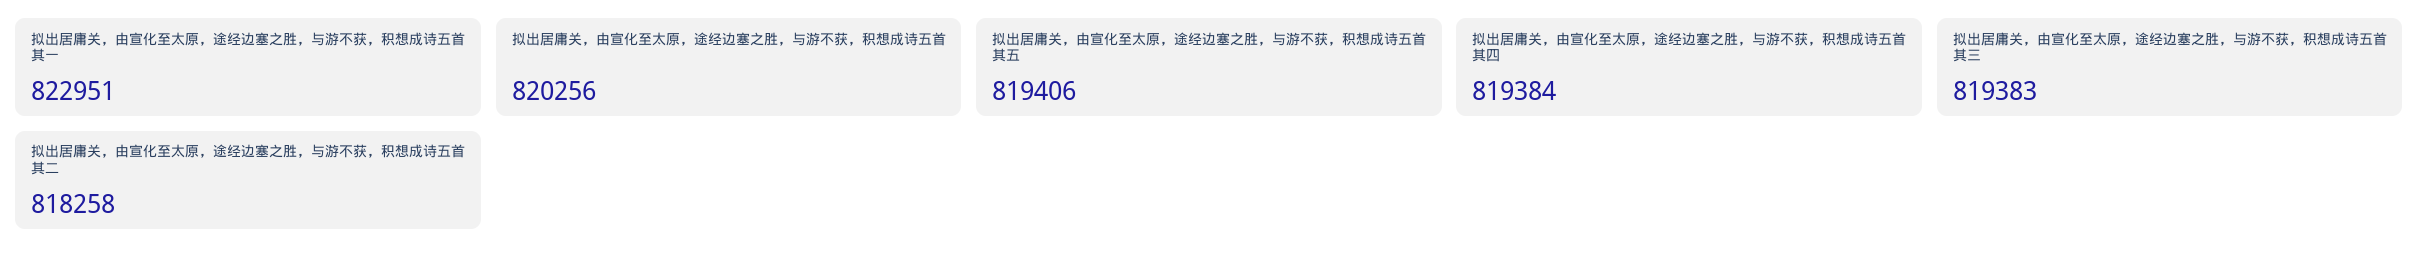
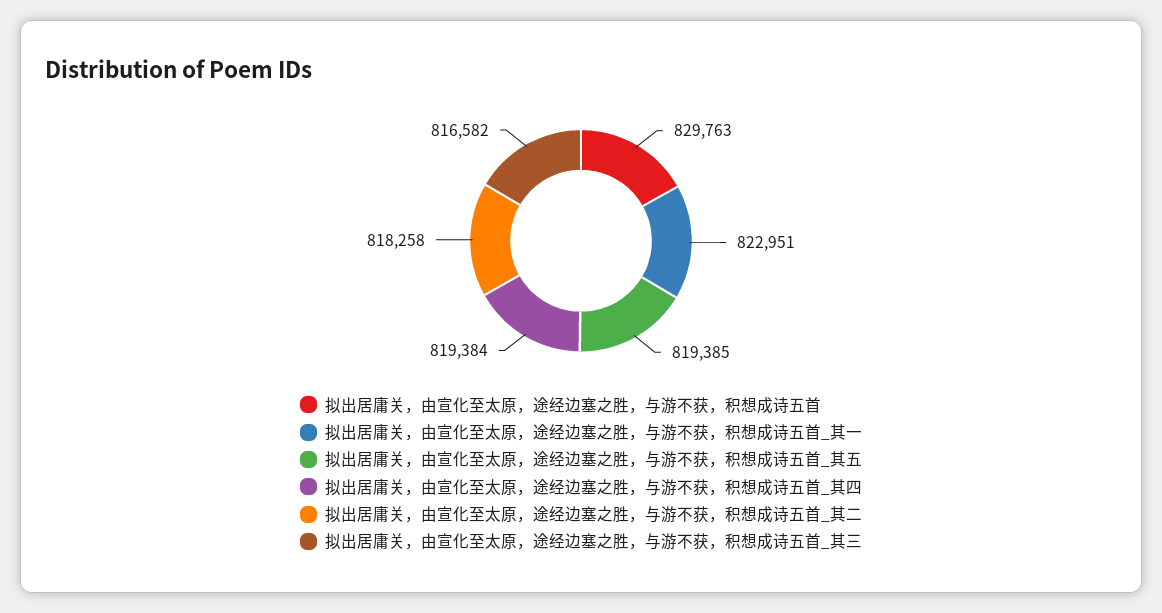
  {
    "拟出居庸关，由宣化至太原，途经边塞之胜，与游不获，积想成诗五首 其一": 822951,
-   "拟出居庸关，由宣化至太原，途经边塞之胜，与游不获，积想成诗五首": 820256,
+   "拟出居庸关，由宣化至太原，途经边塞之胜，与游不获，积想成诗五首": 829763,
-   "拟出居庸关，由宣化至太原，途经边塞之胜，与游不获，积想成诗五首 其五": 819406,
+   "拟出居庸关，由宣化至太原，途经边塞之胜，与游不获，积想成诗五首 其五": 819385,
    "拟出居庸关，由宣化至太原，途经边塞之胜，与游不获，积想成诗五首 其四": 819384,
-   "拟出居庸关，由宣化至太原，途经边塞之胜，与游不获，积想成诗五首 其三": 819383,
+   "拟出居庸关，由宣化至太原，途经边塞之胜，与游不获，积想成诗五首 其三": 816582,
    "拟出居庸关，由宣化至太原，途经边塞之胜，与游不获，积想成诗五首 其二": 818258
  }

